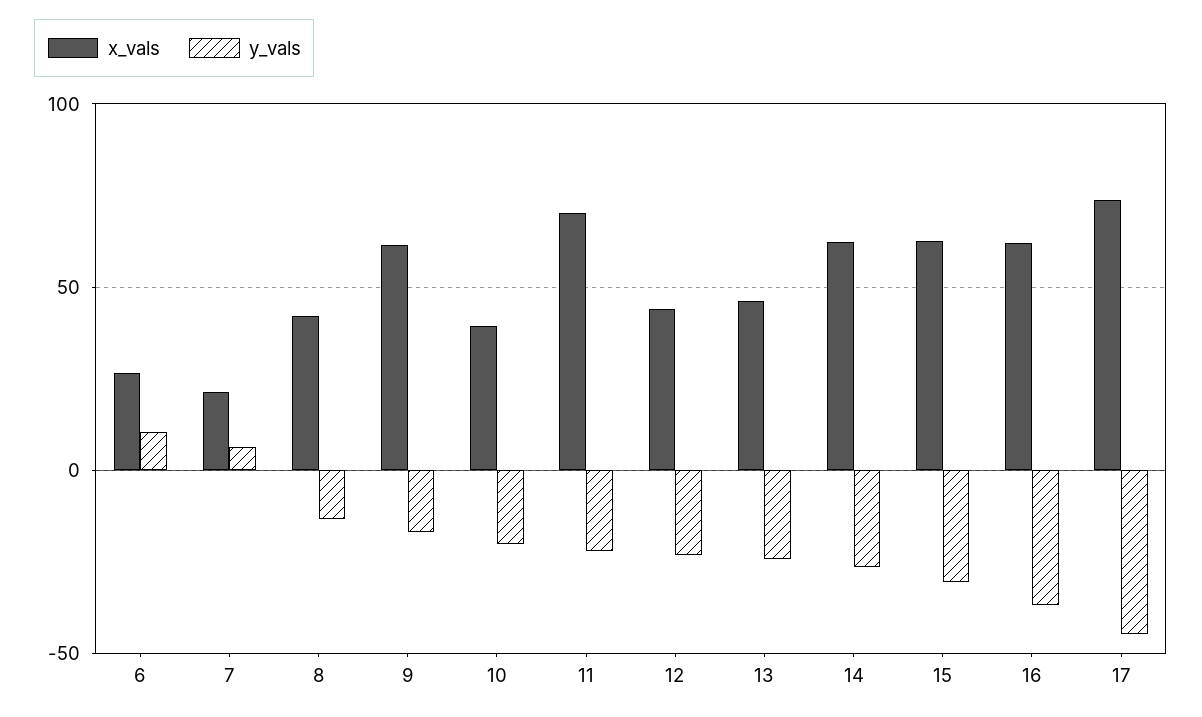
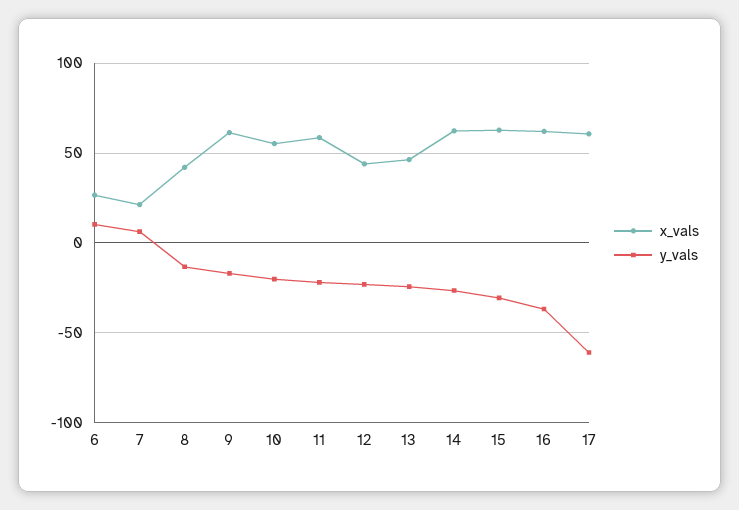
  {
    "x_vals": {
      "6": 25,
      "7": 20,
      "8": 40,
      "9": 60,
-     "10": 40,
+     "10": 55,
-     "11": 70,
+     "11": 60,
      "12": 45,
      "13": 45,
      "14": 60,
      "15": 65,
      "16": 60,
-     "17": 75
+     "17": 60
    },
    "y_vals": {
      "6": 10,
      "7": 5,
      "8": -15,
      "9": -15,
      "10": -20,
      "11": -20,
      "12": -25,
      "13": -25,
      "14": -25,
      "15": -30,
      "16": -35,
-     "17": -45
+     "17": -60
    }
  }

